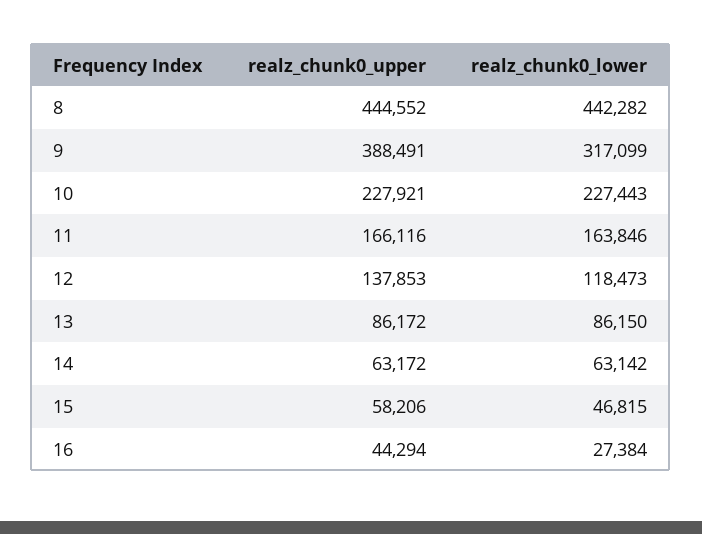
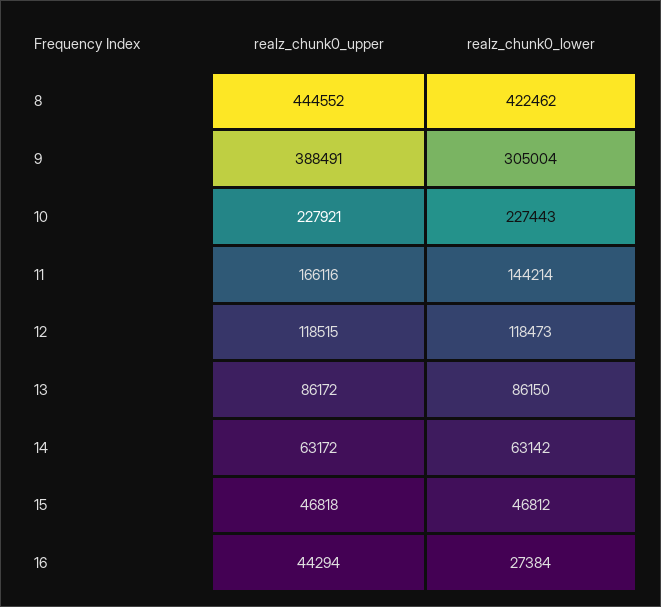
  {
    "realz_chunk0_upper": {
      "8": 444552,
      "9": 388491,
      "10": 227921,
      "11": 166116,
-     "12": 137853,
+     "12": 118515,
      "13": 86172,
      "14": 63172,
-     "15": 58206,
+     "15": 46818,
      "16": 44294
    },
    "realz_chunk0_lower": {
-     "8": 442282,
+     "8": 422462,
-     "9": 317099,
+     "9": 305004,
      "10": 227443,
-     "11": 163846,
+     "11": 144214,
      "12": 118473,
      "13": 86150,
      "14": 63142,
-     "15": 46815,
+     "15": 46812,
      "16": 27384
    }
  }

